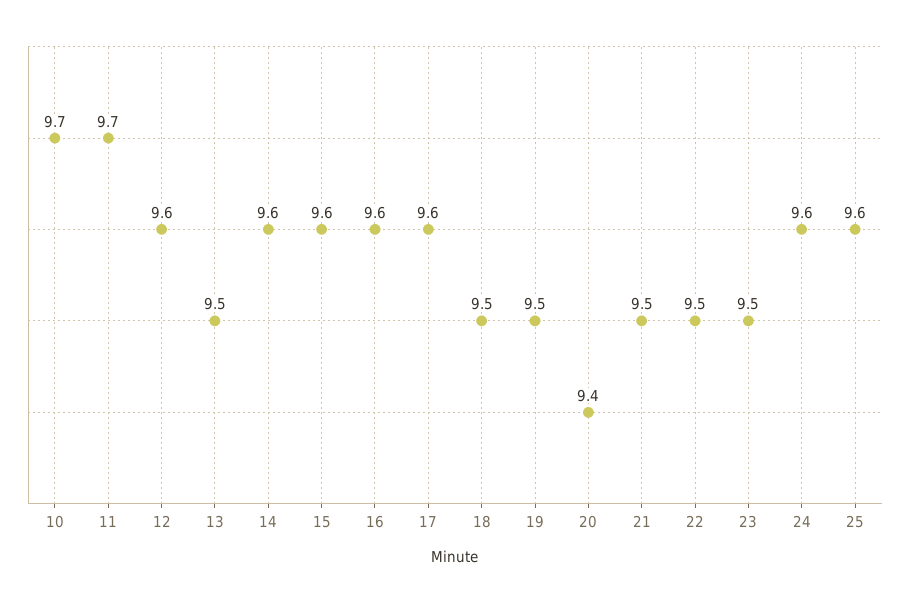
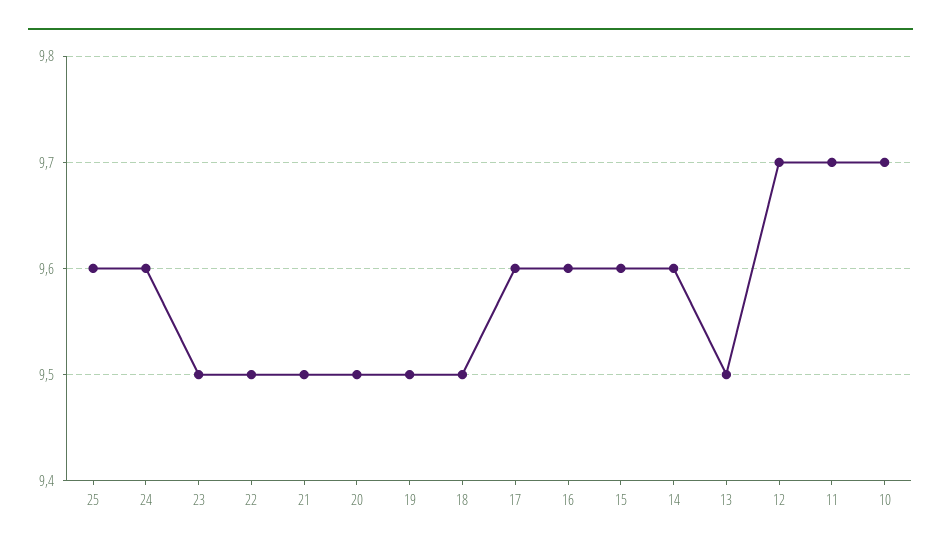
  {
    "10": 9.7,
    "11": 9.7,
-   "12": 9.6,
+   "12": 9.7,
    "13": 9.5,
    "14": 9.6,
    "15": 9.6,
    "16": 9.6,
    "17": 9.6,
    "18": 9.5,
    "19": 9.5,
-   "20": 9.4,
+   "20": 9.5,
    "21": 9.5,
    "22": 9.5,
    "23": 9.5,
    "24": 9.6,
    "25": 9.6
  }

